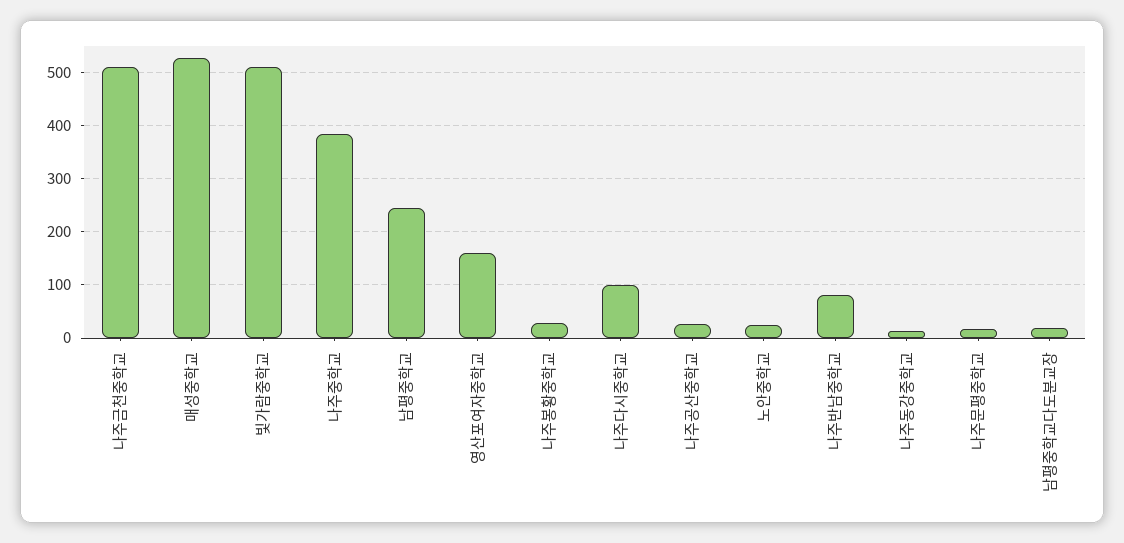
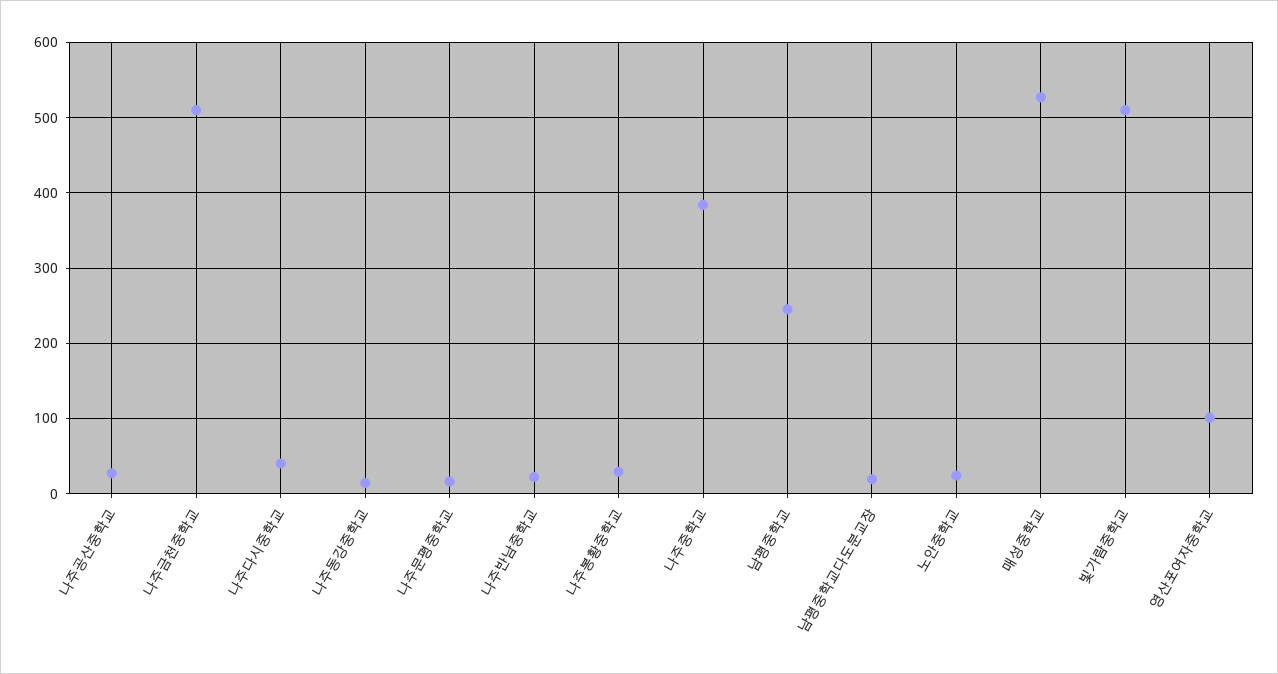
  {
    "나주금천중학교": 510,
    "매성중학교": 530,
    "빛가람중학교": 510,
    "나주중학교": 380,
    "남평중학교": 250,
-   "영산포여자중학교": 160,
+   "영산포여자중학교": 100,
    "나주봉황중학교": 30,
-   "나주다시중학교": 100,
+   "나주다시중학교": 40,
    "나주공산중학교": 30,
    "노안중학교": 20,
-   "나주반남중학교": 80,
+   "나주반남중학교": 20,
    "나주동강중학교": 10,
    "나주문평중학교": 20,
    "남평중학교다도분교장": 20
  }

